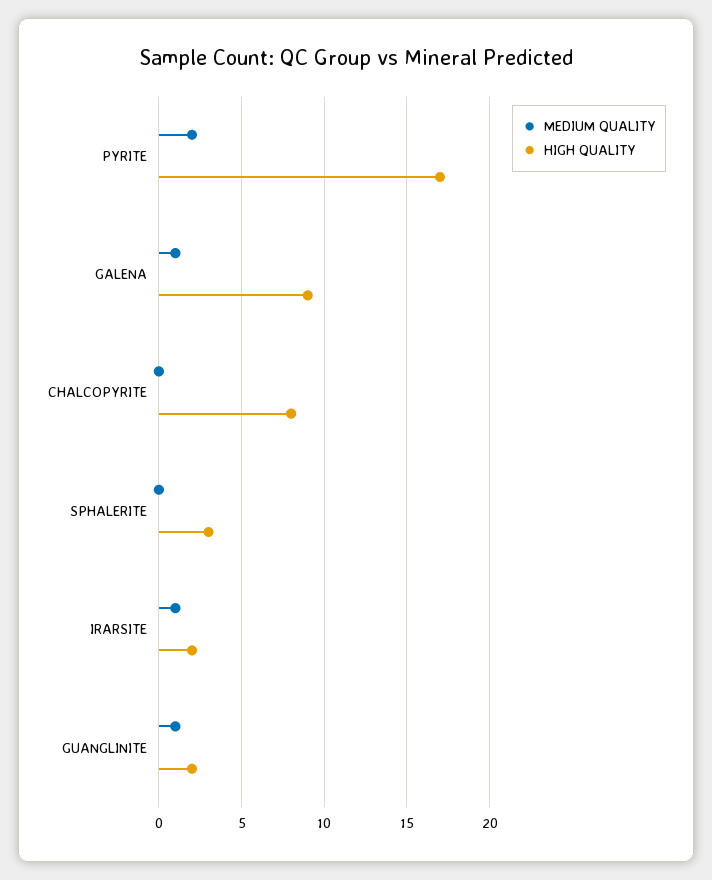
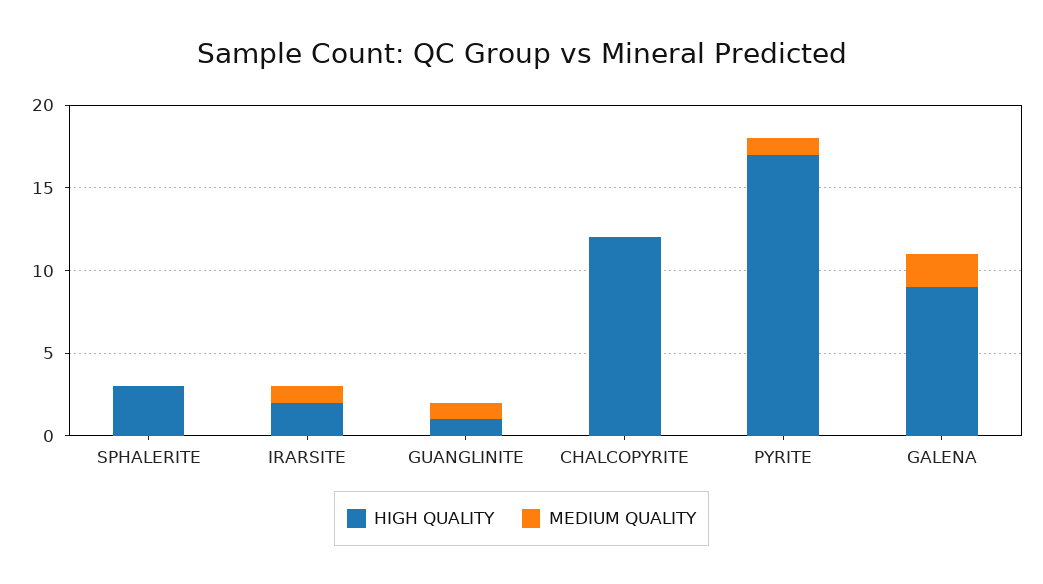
  {
    "MEDIUM QUALITY": {
-     "PYRITE": 2,
+     "PYRITE": 1,
-     "GALENA": 1,
+     "GALENA": 2,
      "CHALCOPYRITE": 0,
      "SPHALERITE": 0,
      "IRARSITE": 1,
      "GUANGLINITE": 1
    },
    "HIGH QUALITY": {
      "PYRITE": 17,
      "GALENA": 9,
-     "CHALCOPYRITE": 8,
+     "CHALCOPYRITE": 12,
      "SPHALERITE": 3,
      "IRARSITE": 2,
-     "GUANGLINITE": 2
+     "GUANGLINITE": 1
    }
  }

